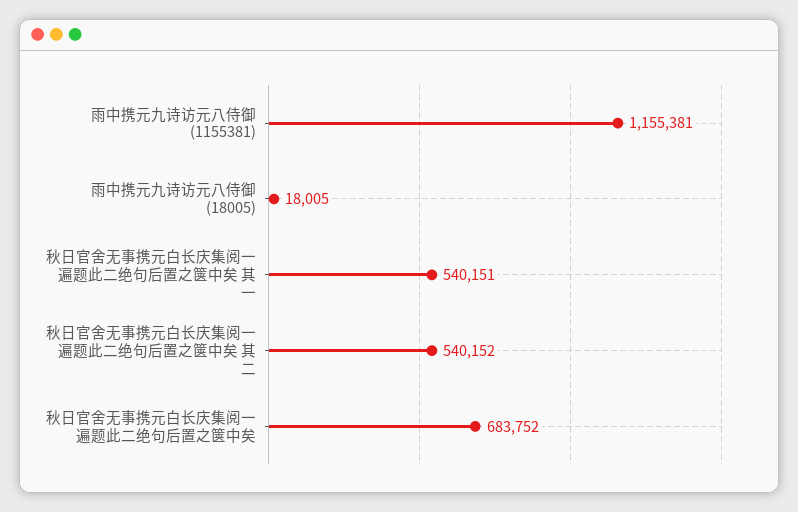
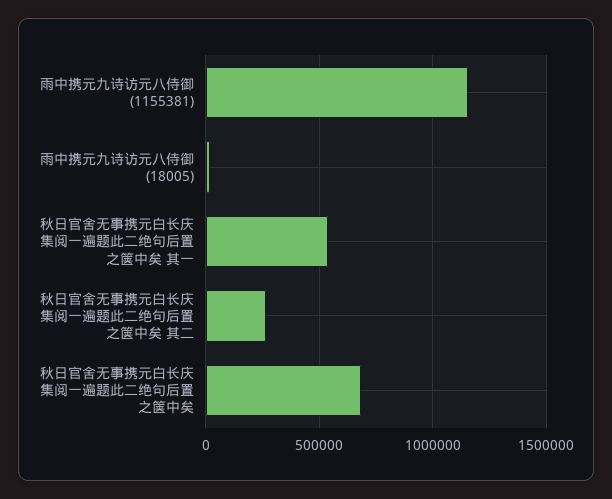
  {
    "雨中携元九诗访元八侍御 (1155381)": 1155381,
    "雨中携元九诗访元八侍御 (18005)": 18005,
    "秋日官舍无事携元白长庆集阅一遍题此二绝句后置之箧中矣 其一": 540151,
-   "秋日官舍无事携元白长庆集阅一遍题此二绝句后置之箧中矣 其二": 540152,
+   "秋日官舍无事携元白长庆集阅一遍题此二绝句后置之箧中矣 其二": 250000,
    "秋日官舍无事携元白长庆集阅一遍题此二绝句后置之箧中矣": 683752
  }

